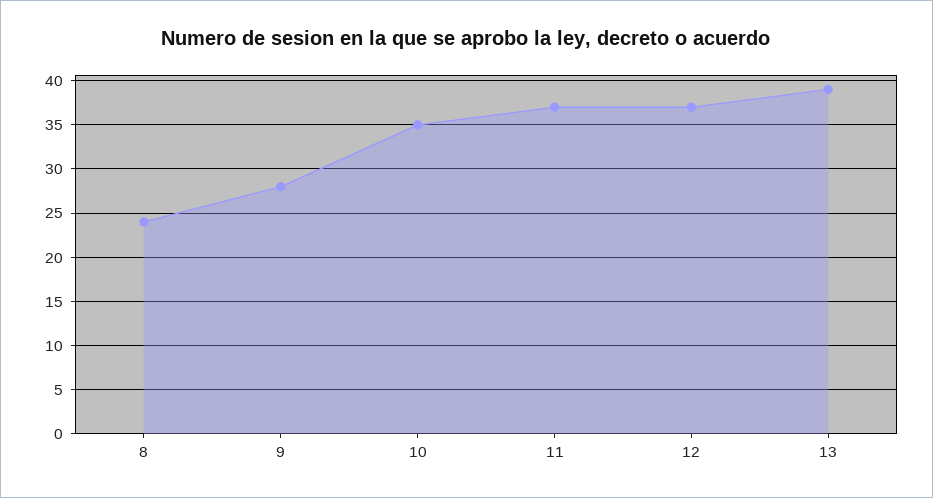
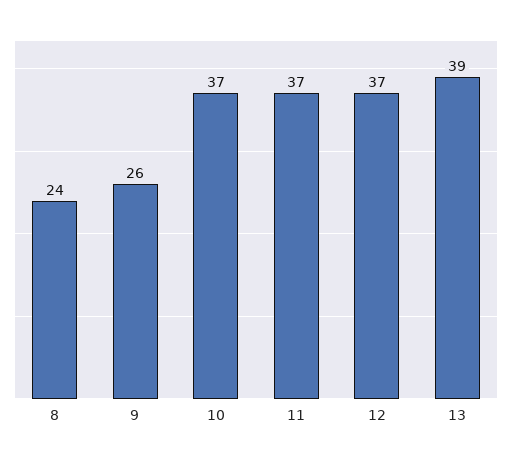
  {
    "8": 24,
-   "9": 28,
+   "9": 26,
-   "10": 35,
+   "10": 37,
    "11": 37,
    "12": 37,
    "13": 39
  }

